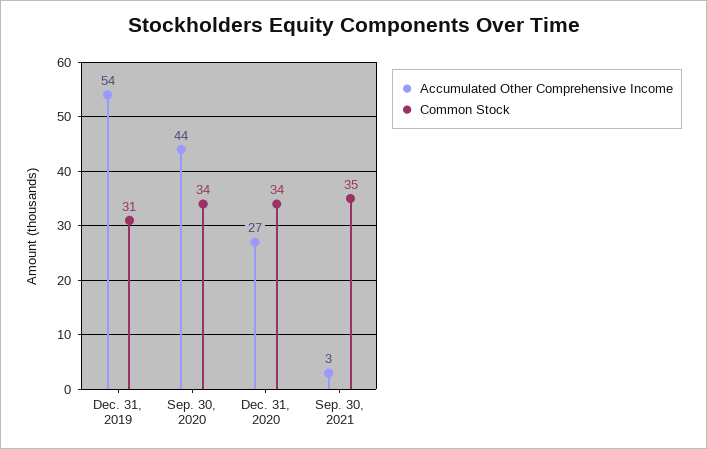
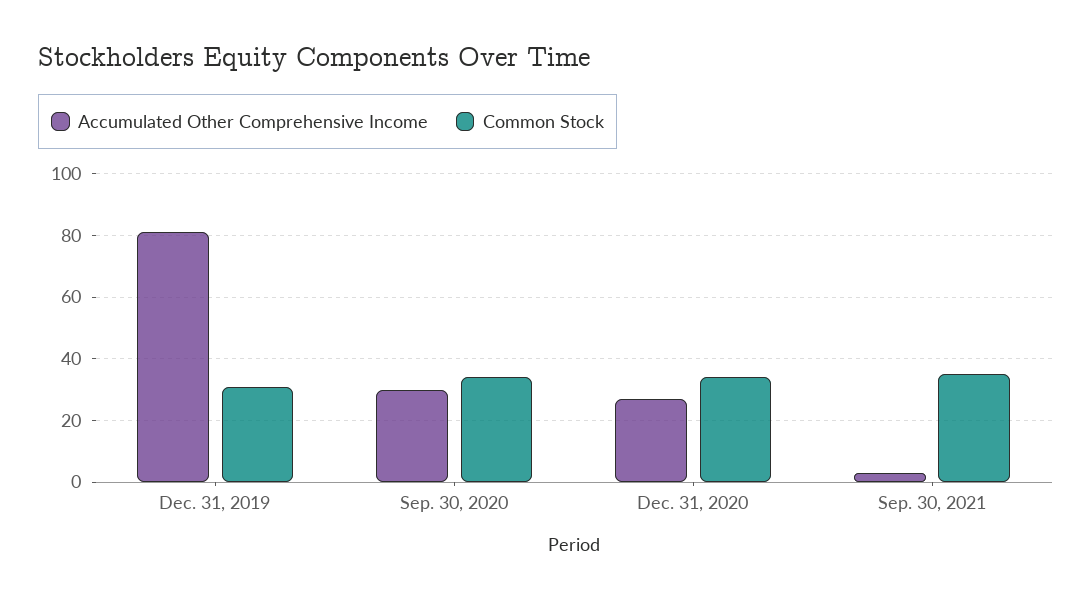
  {
    "Accumulated Other Comprehensive Income": {
-     "Dec. 31, 2019": 54,
+     "Dec. 31, 2019": 80,
-     "Sep. 30, 2020": 44,
+     "Sep. 30, 2020": 30,
      "Dec. 31, 2020": 27,
      "Sep. 30, 2021": 3
    },
    "Common Stock": {
      "Dec. 31, 2019": 31,
      "Sep. 30, 2020": 34,
      "Dec. 31, 2020": 34,
      "Sep. 30, 2021": 35
    }
  }

